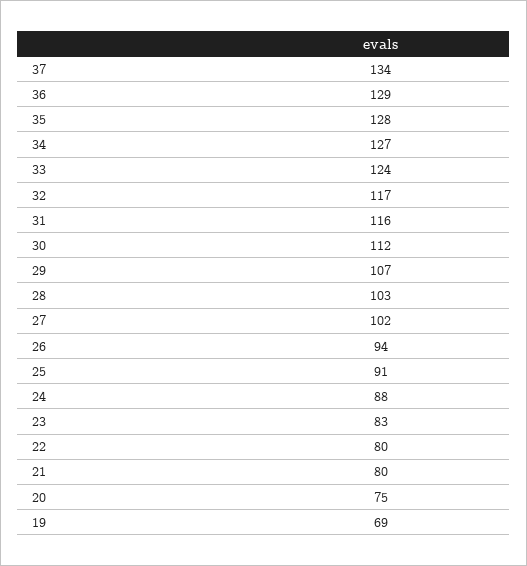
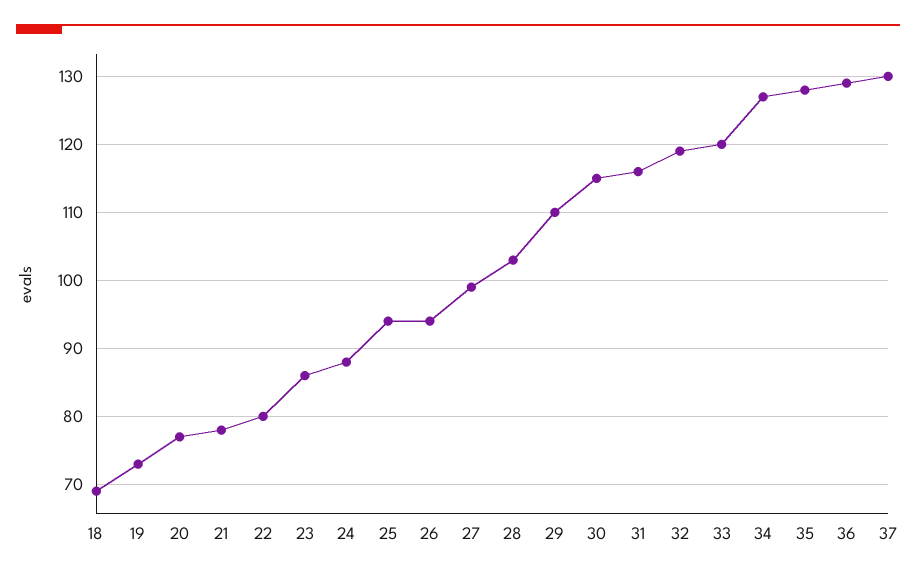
  {
-   "37": 134,
+   "37": 130,
    "36": 129,
    "35": 128,
    "34": 127,
-   "33": 124,
+   "33": 120,
-   "32": 117,
+   "32": 119,
    "31": 116,
-   "30": 112,
+   "30": 115,
-   "29": 107,
+   "29": 110,
    "28": 103,
-   "27": 102,
+   "27": 99,
    "26": 94,
-   "25": 91,
+   "25": 94,
    "24": 88,
-   "23": 83,
+   "23": 86,
    "22": 80,
-   "21": 80,
+   "21": 78,
-   "20": 75,
+   "20": 77,
-   "19": 69
+   "19": 73,
+   "18": 69
  }

